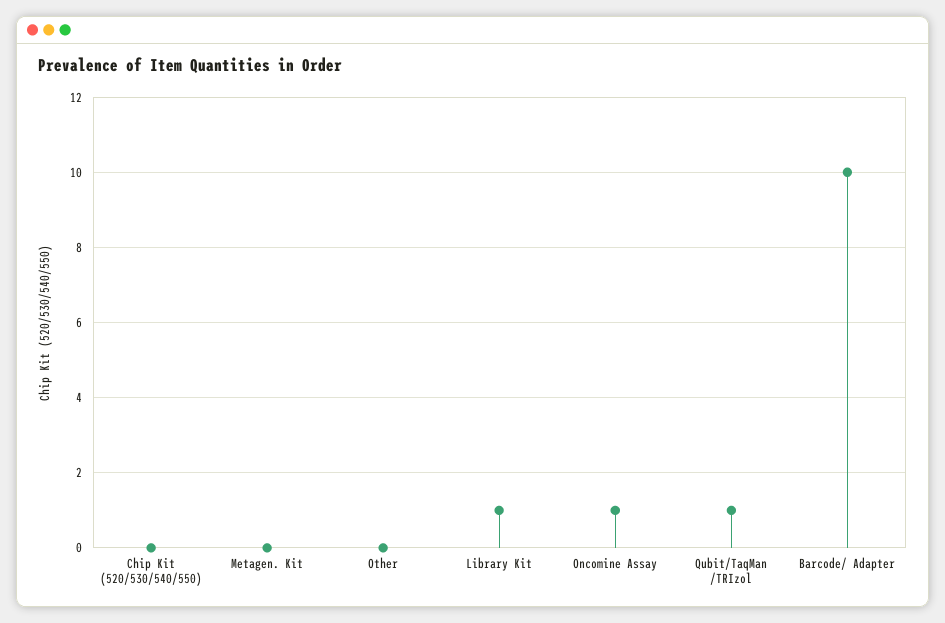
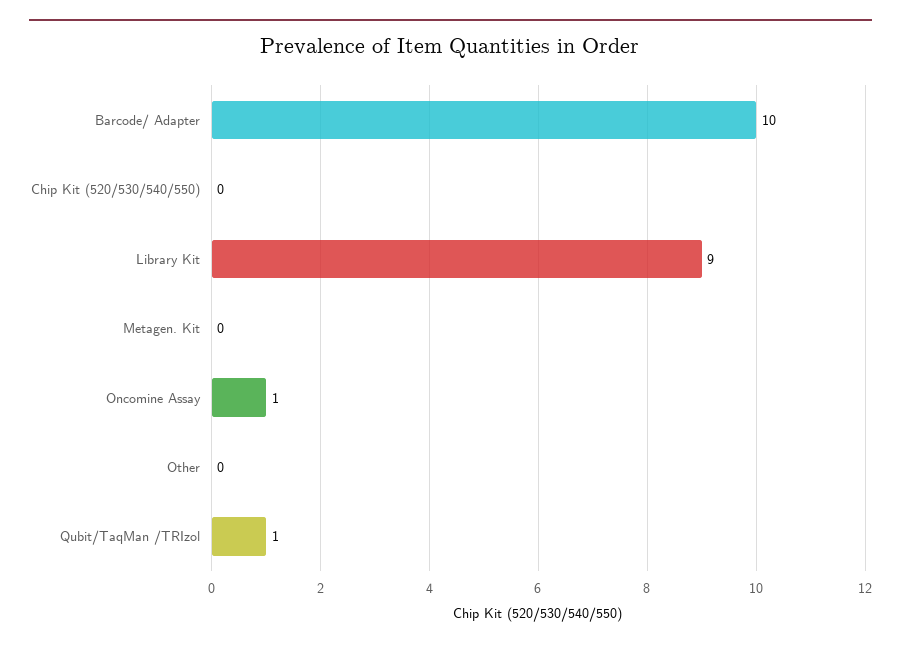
  {
    "Chip Kit (520/530/540/550)": 0,
    "Metagen. Kit": 0,
    "Other": 0,
-   "Library Kit": 1,
+   "Library Kit": 9,
    "Oncomine Assay": 1,
    "Qubit/TaqMan /TRIzol": 1,
    "Barcode/ Adapter": 10
  }

